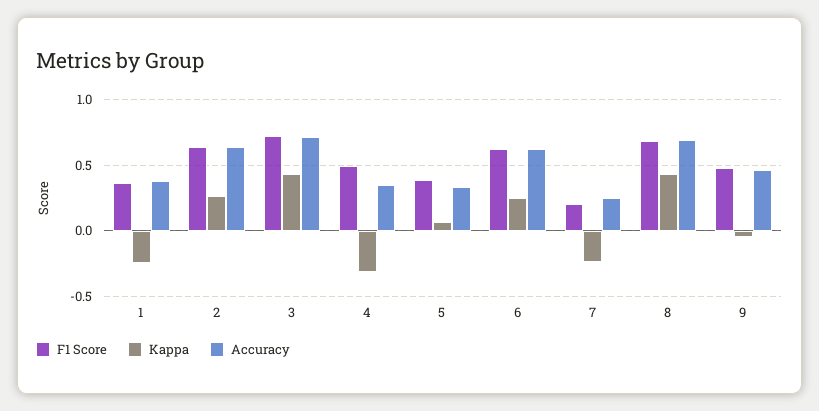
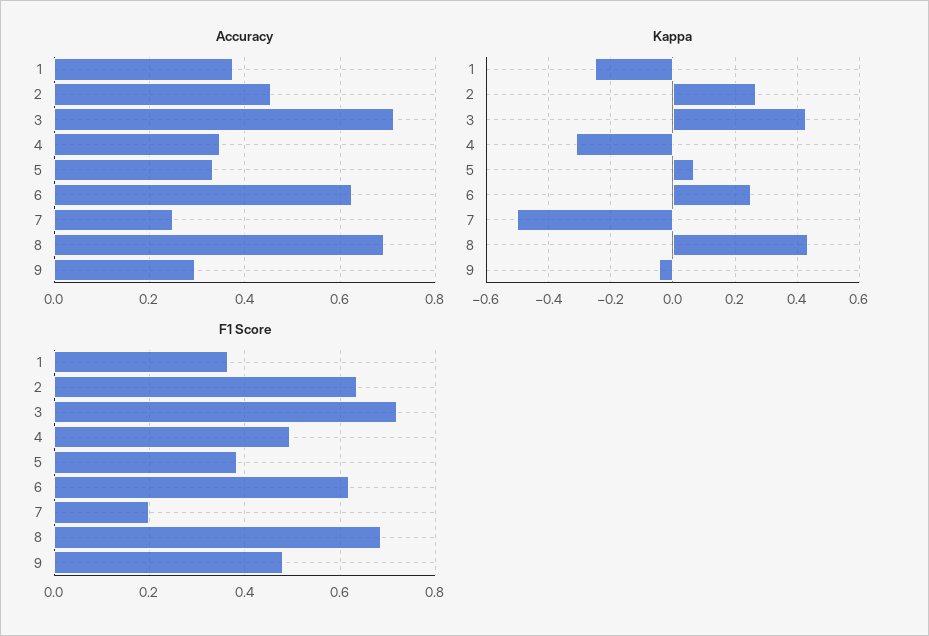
  {
    "F1 Score": {
      "1": 0.36,
      "2": 0.64,
      "3": 0.72,
      "4": 0.5,
      "5": 0.38,
      "6": 0.62,
      "7": 0.2,
      "8": 0.68,
      "9": 0.48
    },
    "Kappa": {
      "1": -0.26,
      "2": 0.26,
      "3": 0.42,
      "4": -0.32,
      "5": 0.06,
      "6": 0.26,
-     "7": -0.25,
+     "7": -0.5,
      "8": 0.44,
      "9": -0.04
    },
    "Accuracy": {
      "1": 0.38,
-     "2": 0.65,
+     "2": 0.46,
      "3": 0.72,
      "4": 0.34,
      "5": 0.34,
      "6": 0.62,
      "7": 0.26,
      "8": 0.7,
-     "9": 0.45
+     "9": 0.3
    }
  }

